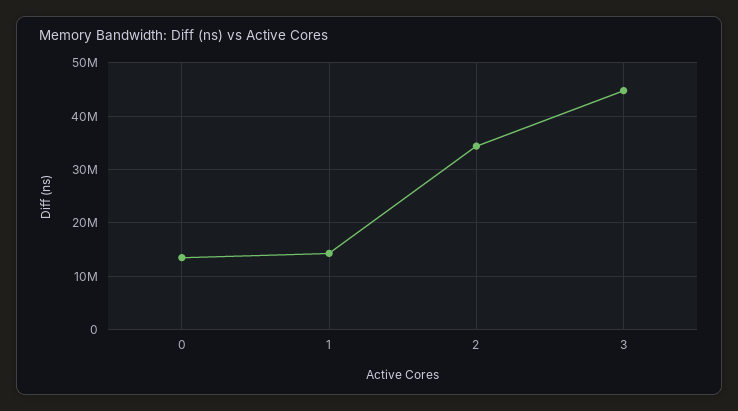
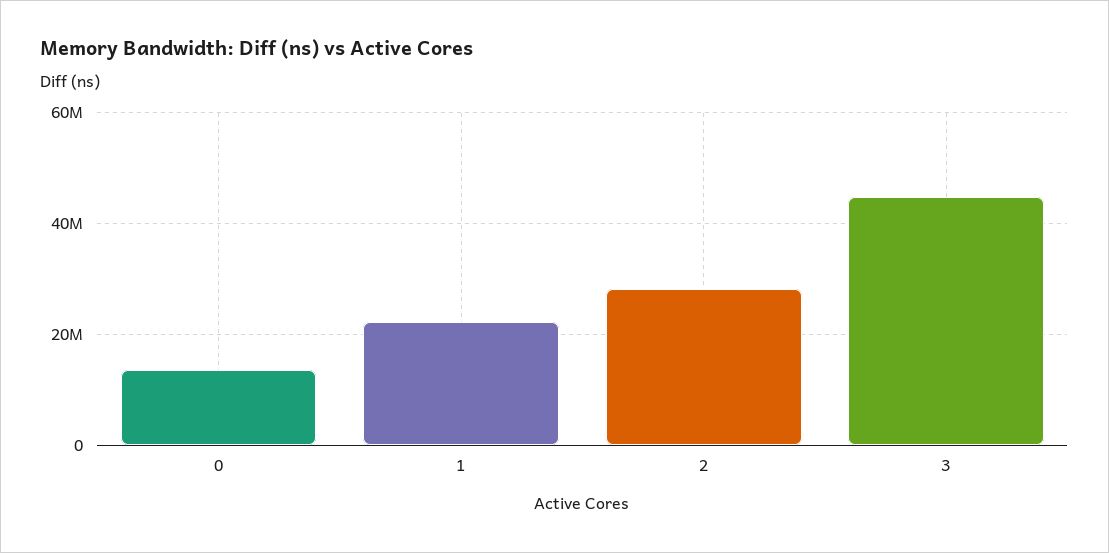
  {
    "0": 14000000,
-   "1": 14000000,
+   "1": 22000000,
-   "2": 34000000,
+   "2": 28000000,
    "3": 44000000
  }

